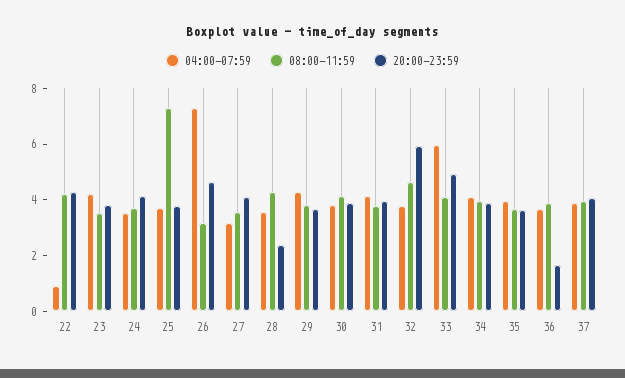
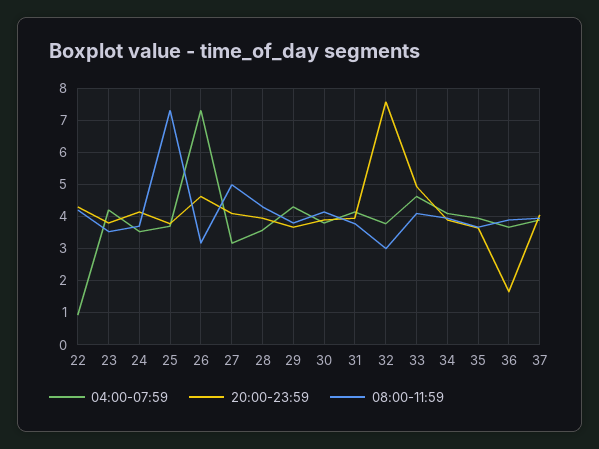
  {
    "04:00-07:59": {
      "22": 1,
      "23": 4.2,
      "24": 3.6,
      "25": 3.8,
      "26": 7.4,
      "27": 3.2,
      "28": 3.6,
      "29": 4.4,
      "30": 3.8,
      "31": 4.2,
      "32": 3.8,
-     "33": 6,
+     "33": 4.6,
      "34": 4.2,
      "35": 4,
      "36": 3.6,
      "37": 4
    },
    "08:00-11:59": {
      "22": 4.2,
      "23": 3.6,
      "24": 3.8,
      "25": 7.4,
      "26": 3.2,
-     "27": 3.5,
+     "27": 5,
      "28": 4.4,
      "29": 3.8,
      "30": 4.2,
      "31": 3.8,
-     "32": 4.5,
+     "32": 3,
      "33": 4.2,
      "34": 4,
      "35": 3.6,
      "36": 4,
      "37": 4
    },
    "20:00-23:59": {
      "22": 4.4,
      "23": 3.8,
      "24": 4.2,
      "25": 3.8,
      "26": 4.6,
      "27": 4.2,
-     "28": 2.5,
+     "28": 4,
      "29": 3.6,
      "30": 4,
      "31": 4,
-     "32": 6,
+     "32": 7.6,
      "33": 5,
      "34": 4,
      "35": 3.6,
      "36": 1.6,
      "37": 4
    }
  }

